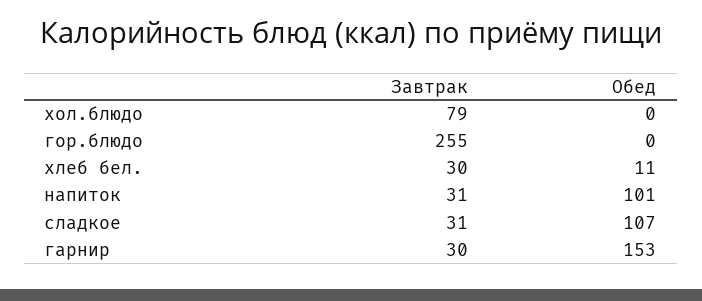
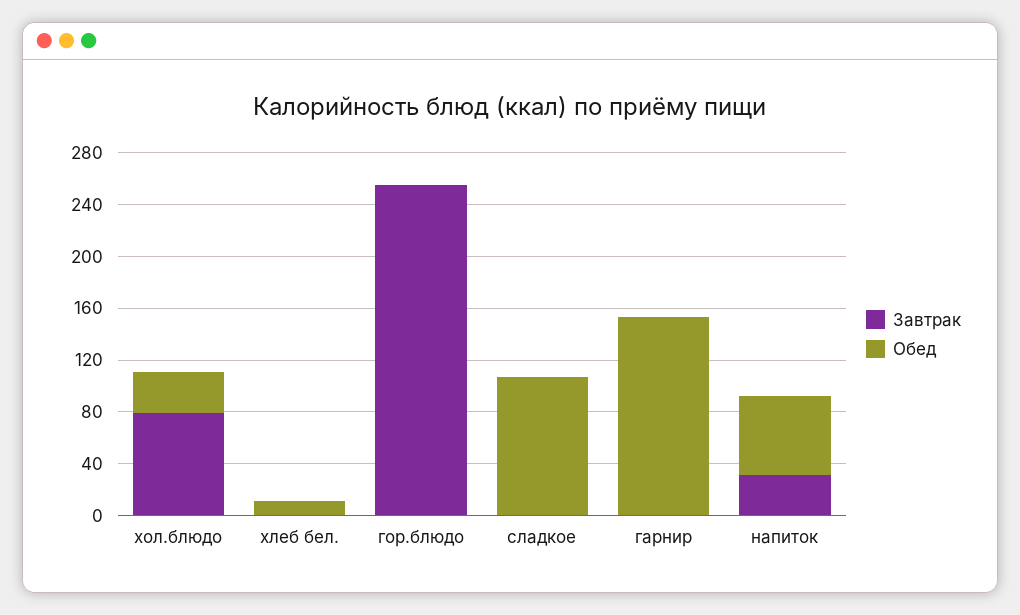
  {
    "Завтрак": {
      "хол.блюдо": 79,
      "гор.блюдо": 255,
-     "хлеб бел.": 30,
+     "хлеб бел.": 0,
      "напиток": 31,
-     "сладкое": 31,
+     "сладкое": 0,
-     "гарнир": 30
+     "гарнир": 0
    },
    "Обед": {
-     "хол.блюдо": 0,
+     "хол.блюдо": 30,
      "гор.блюдо": 0,
      "хлеб бел.": 11,
-     "напиток": 101,
+     "напиток": 60,
      "сладкое": 107,
      "гарнир": 153
    }
  }

